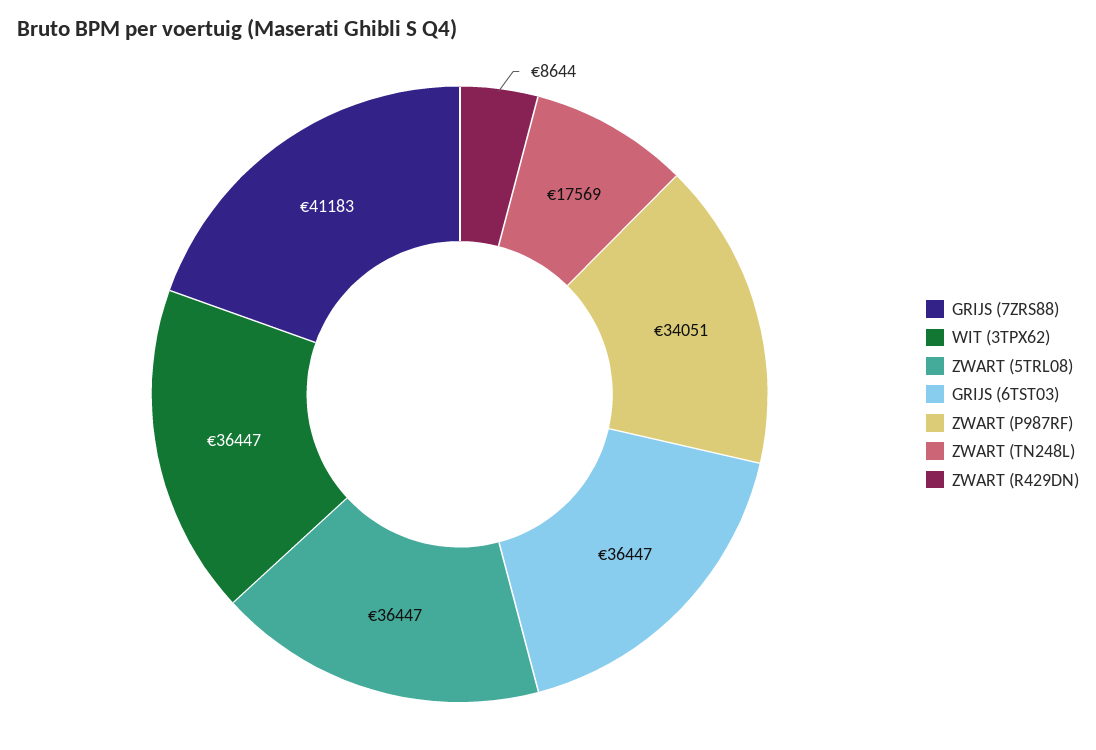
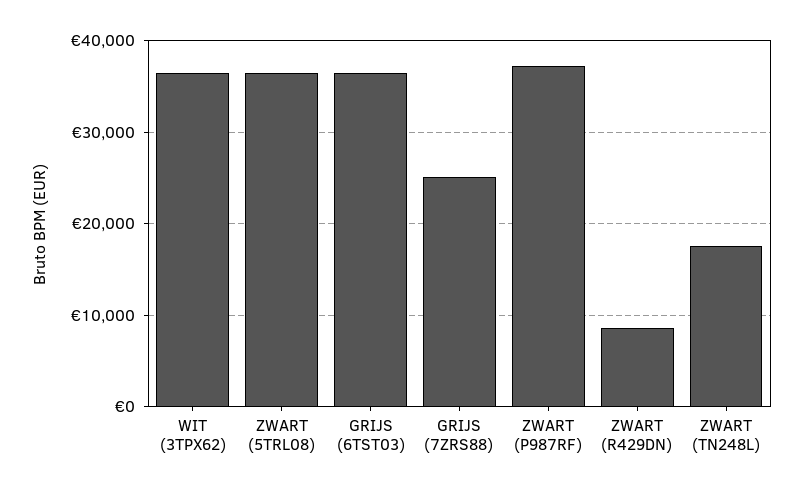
  {
-   "GRIJS (7ZRS88)": 41183,
+   "GRIJS (7ZRS88)": 25000,
    "WIT (3TPX62)": 36447,
    "ZWART (5TRL08)": 36447,
    "GRIJS (6TST03)": 36447,
-   "ZWART (P987RF)": 34051,
+   "ZWART (P987RF)": 37000,
    "ZWART (TN248L)": 17569,
    "ZWART (R429DN)": 8644
  }

